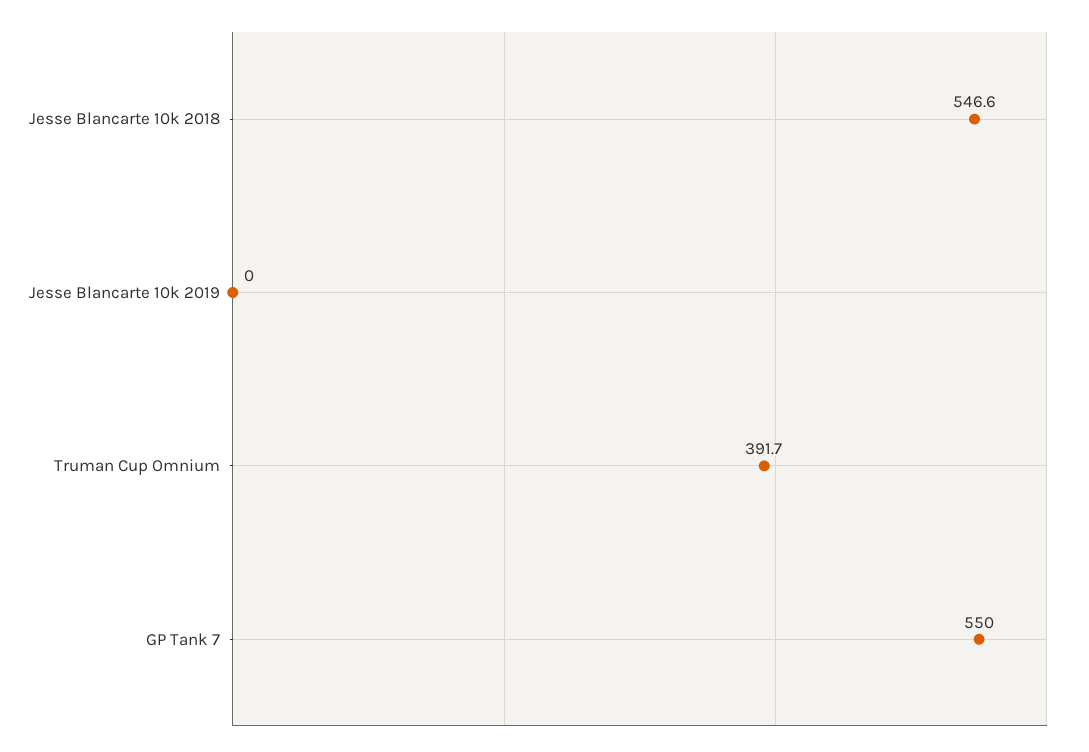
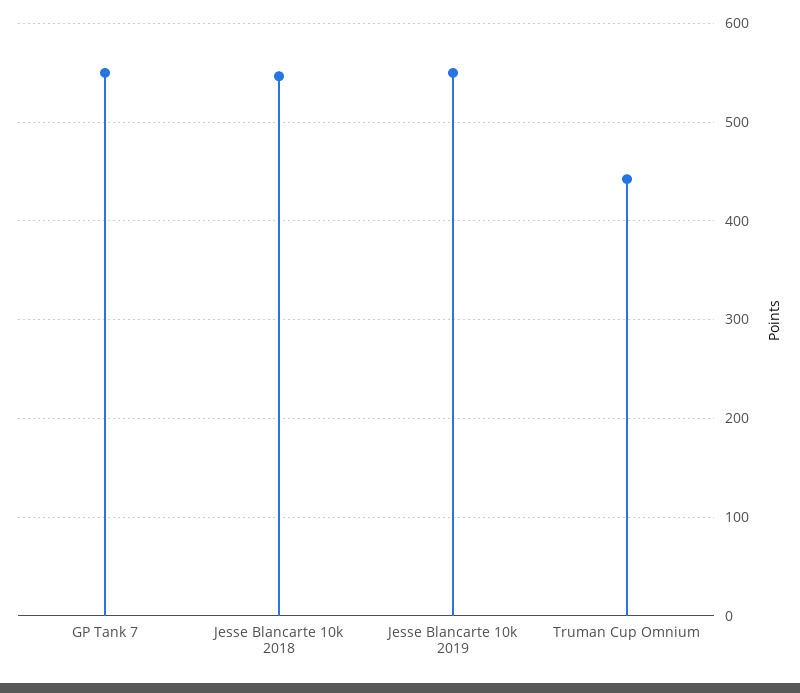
  {
    "Jesse Blancarte 10k 2018": 546.6,
-   "Jesse Blancarte 10k 2019": 0,
+   "Jesse Blancarte 10k 2019": 550,
-   "Truman Cup Omnium": 391.7,
+   "Truman Cup Omnium": 440,
    "GP Tank 7": 550
  }

